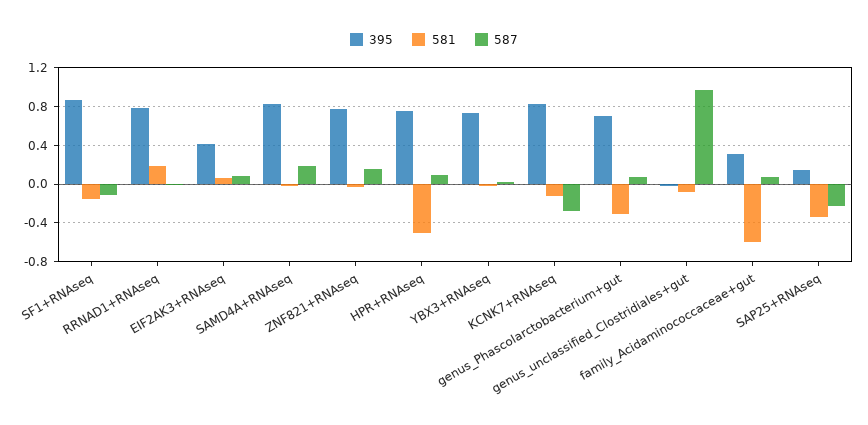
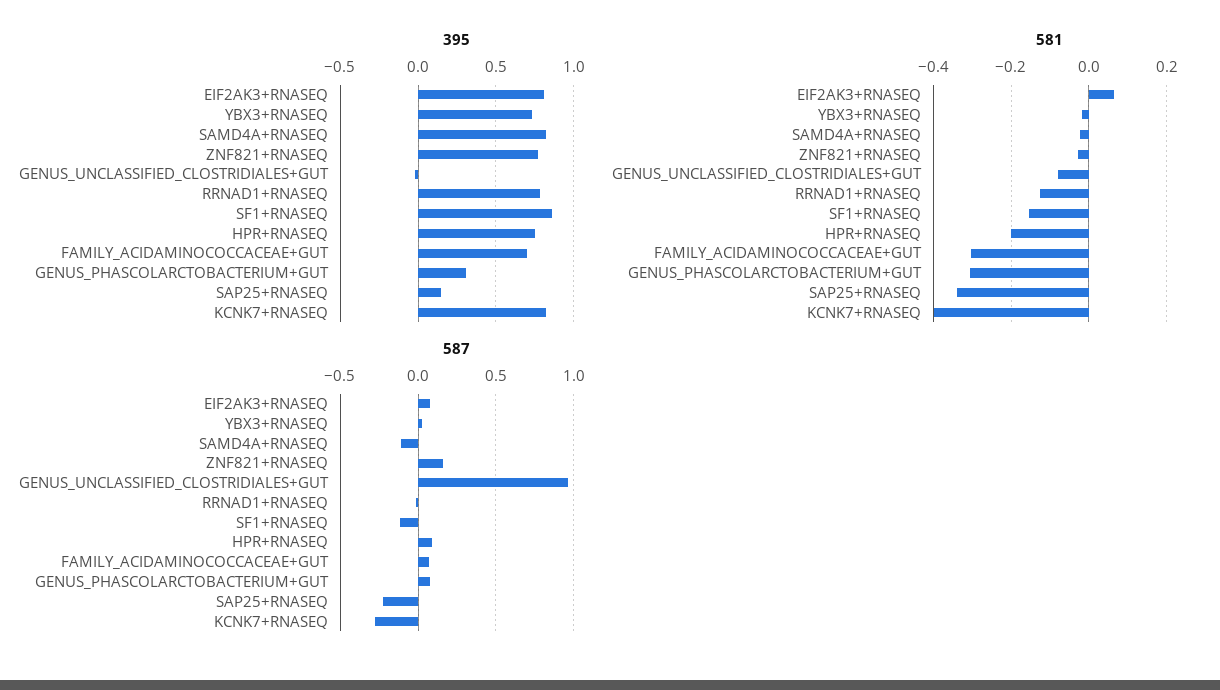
  {
    "395": {
      "SF1+RNAseq": 0.85,
      "RRNAD1+RNAseq": 0.8,
-     "EIF2AK3+RNAseq": 0.4,
+     "EIF2AK3+RNAseq": 0.8,
      "SAMD4A+RNAseq": 0.85,
      "ZNF821+RNAseq": 0.75,
      "HPR+RNAseq": 0.75,
      "YBX3+RNAseq": 0.75,
      "KCNK7+RNAseq": 0.8,
-     "genus_Phascolarctobacterium+gut": 0.7,
+     "genus_Phascolarctobacterium+gut": 0.3,
      "genus_unclassified_Clostridiales+gut": 0,
-     "family_Acidaminococcaceae+gut": 0.3,
+     "family_Acidaminococcaceae+gut": 0.7,
      "SAP25+RNAseq": 0.15
    },
    "581": {
      "SF1+RNAseq": -0.16,
-     "RRNAD1+RNAseq": 0.2,
+     "RRNAD1+RNAseq": -0.12,
      "EIF2AK3+RNAseq": 0.06,
      "SAMD4A+RNAseq": -0.02,
      "ZNF821+RNAseq": -0.02,
-     "HPR+RNAseq": -0.5,
+     "HPR+RNAseq": -0.2,
      "YBX3+RNAseq": -0.02,
-     "KCNK7+RNAseq": -0.1,
+     "KCNK7+RNAseq": -0.4,
      "genus_Phascolarctobacterium+gut": -0.3,
      "genus_unclassified_Clostridiales+gut": -0.08,
-     "family_Acidaminococcaceae+gut": -0.6,
+     "family_Acidaminococcaceae+gut": -0.3,
      "SAP25+RNAseq": -0.34
    },
    "587": {
      "SF1+RNAseq": -0.1,
      "RRNAD1+RNAseq": 0,
      "EIF2AK3+RNAseq": 0.1,
-     "SAMD4A+RNAseq": 0.2,
+     "SAMD4A+RNAseq": -0.1,
      "ZNF821+RNAseq": 0.15,
      "HPR+RNAseq": 0.1,
      "YBX3+RNAseq": 0,
      "KCNK7+RNAseq": -0.3,
      "genus_Phascolarctobacterium+gut": 0.05,
      "genus_unclassified_Clostridiales+gut": 0.95,
      "family_Acidaminococcaceae+gut": 0.05,
      "SAP25+RNAseq": -0.2
    }
  }

